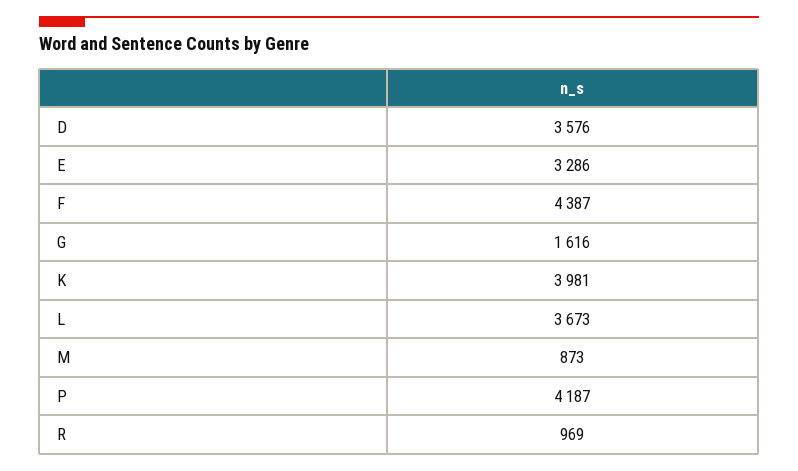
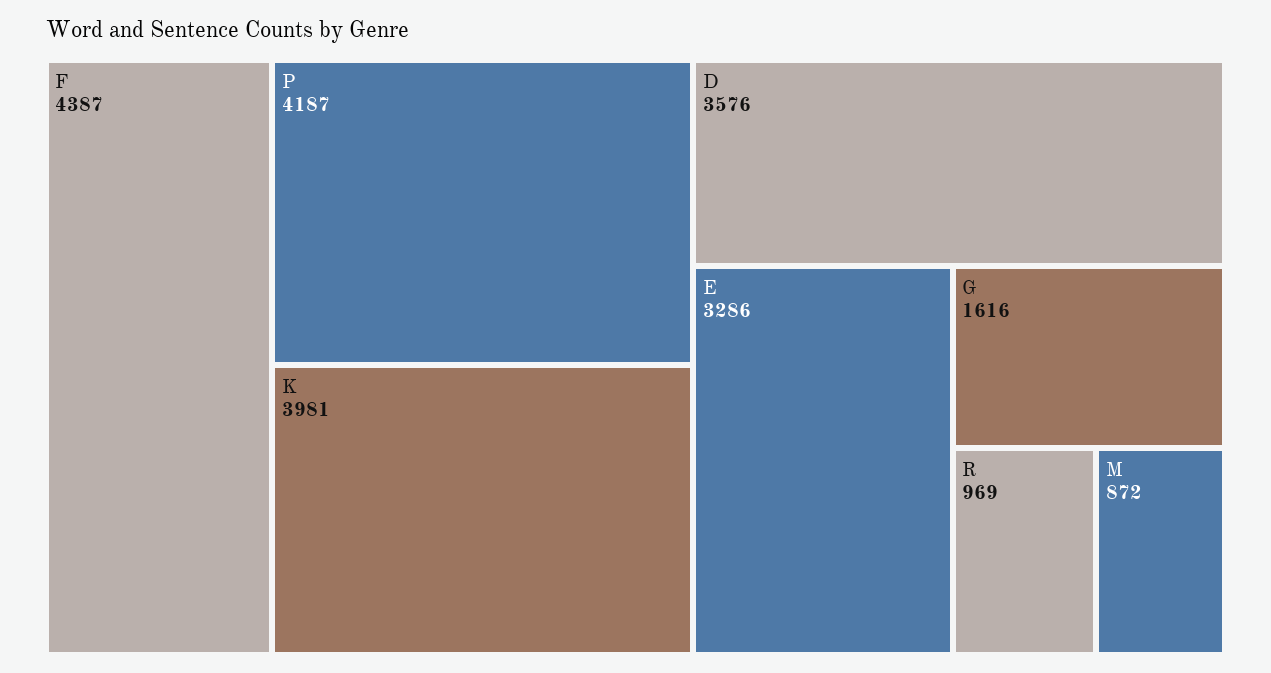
  {
    "D": 3576,
    "E": 3286,
    "F": 4387,
    "G": 1616,
    "K": 3981,
-   "L": 3673,
-   "M": 873,
+   "M": 872,
    "P": 4187,
    "R": 969
  }

